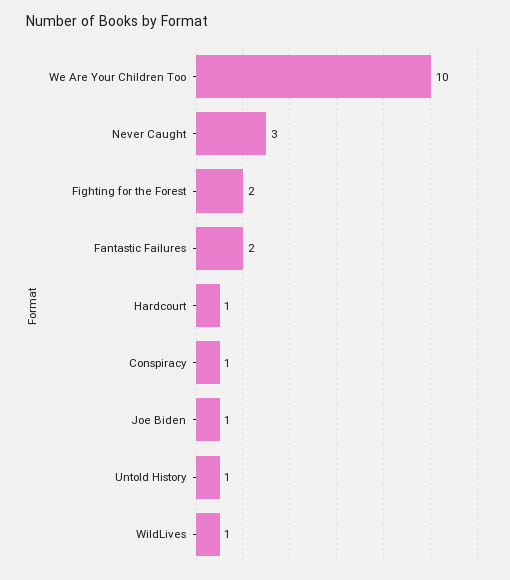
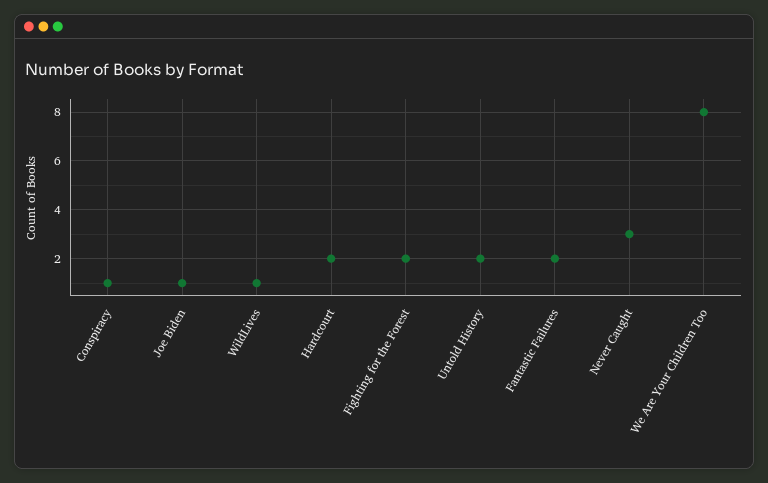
  {
-   "We Are Your Children Too": 10,
+   "We Are Your Children Too": 8,
    "Never Caught": 3,
    "Fighting for the Forest": 2,
    "Fantastic Failures": 2,
-   "Hardcourt": 1,
+   "Hardcourt": 2,
    "Conspiracy": 1,
    "Joe Biden": 1,
-   "Untold History": 1,
+   "Untold History": 2,
    "WildLives": 1
  }

